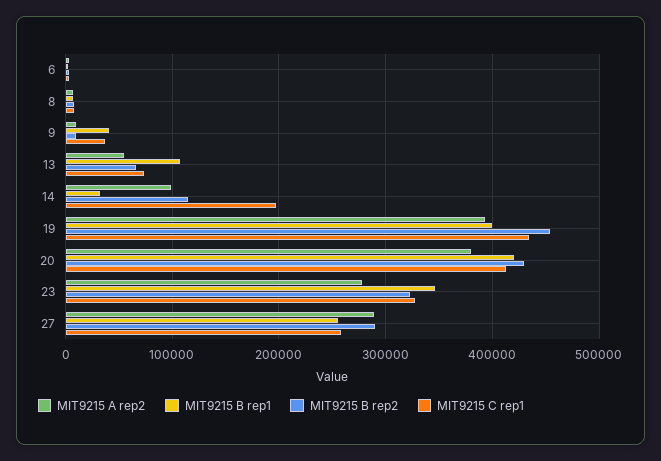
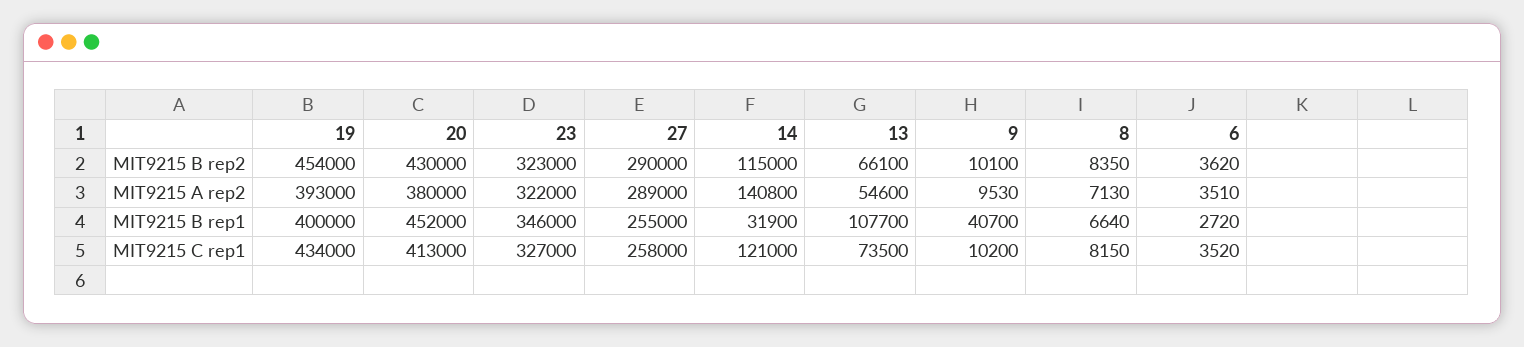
  {
    "MIT9215 A rep2": {
      "6": 3510,
      "8": 7130,
      "9": 9530,
      "13": 54600,
-     "14": 100000,
+     "14": 140800,
      "19": 393000,
      "20": 380000,
-     "23": 280000,
+     "23": 322000,
      "27": 289000
    },
    "MIT9215 B rep1": {
      "6": 2720,
      "8": 6640,
      "9": 40700,
      "13": 107700,
      "14": 31900,
      "19": 400000,
-     "20": 420000,
+     "20": 452000,
      "23": 346000,
      "27": 255000
    },
    "MIT9215 B rep2": {
      "6": 3620,
      "8": 8350,
      "9": 10100,
      "13": 66100,
      "14": 115000,
      "19": 454000,
      "20": 430000,
      "23": 323000,
      "27": 290000
    },
    "MIT9215 C rep1": {
      "6": 3520,
      "8": 8150,
-     "9": 40000,
+     "9": 10200,
      "13": 73500,
-     "14": 200000,
+     "14": 121000,
      "19": 434000,
      "20": 413000,
      "23": 327000,
      "27": 258000
    }
  }

